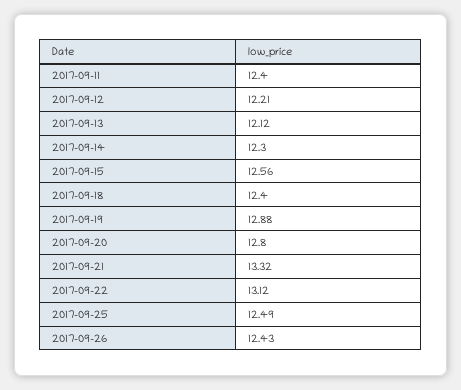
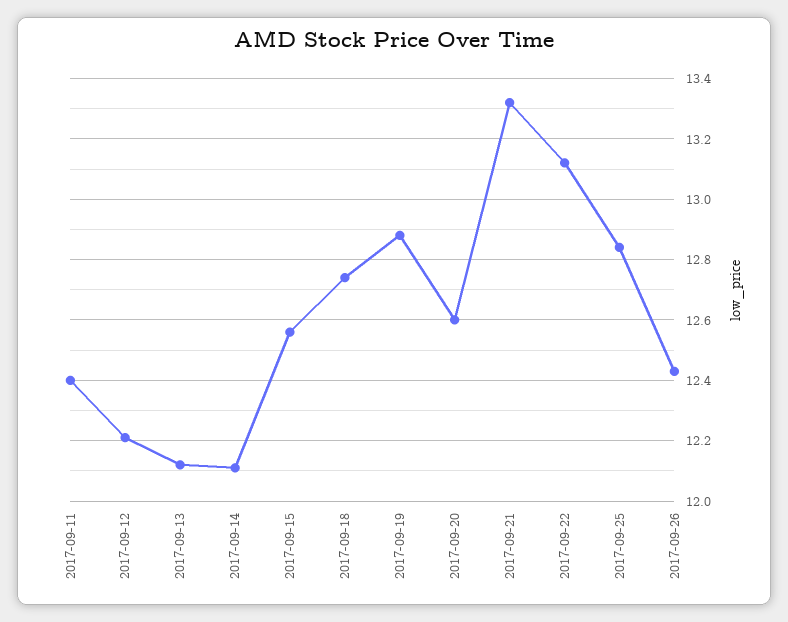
  {
    "2017-09-11": 12.4,
    "2017-09-12": 12.21,
    "2017-09-13": 12.12,
-   "2017-09-14": 12.3,
+   "2017-09-14": 12.1,
    "2017-09-15": 12.56,
-   "2017-09-18": 12.4,
+   "2017-09-18": 12.75,
    "2017-09-19": 12.88,
-   "2017-09-20": 12.8,
+   "2017-09-20": 12.6,
    "2017-09-21": 13.32,
    "2017-09-22": 13.12,
-   "2017-09-25": 12.49,
+   "2017-09-25": 12.85,
    "2017-09-26": 12.43
  }

